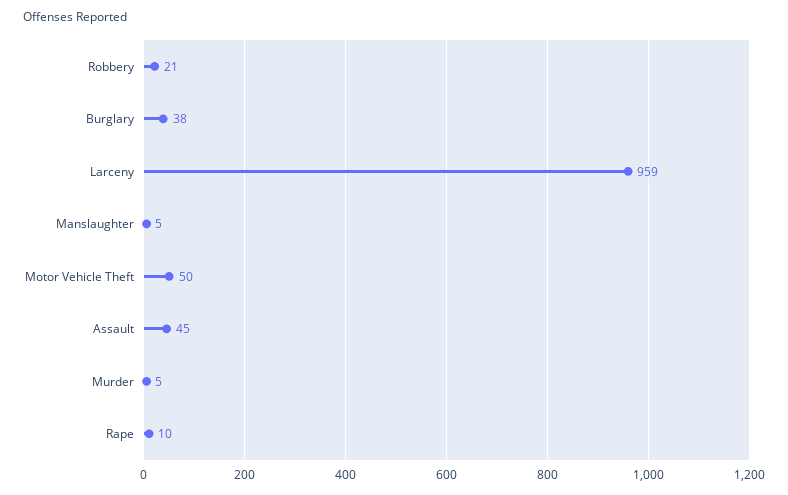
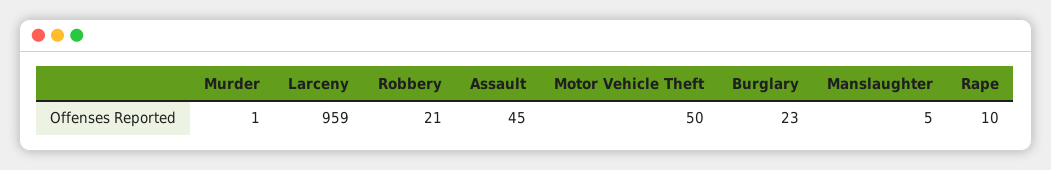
  {
    "Robbery": 21,
-   "Burglary": 38,
+   "Burglary": 23,
    "Larceny": 959,
    "Manslaughter": 5,
    "Motor Vehicle Theft": 50,
    "Assault": 45,
-   "Murder": 5,
+   "Murder": 1,
    "Rape": 10
  }

